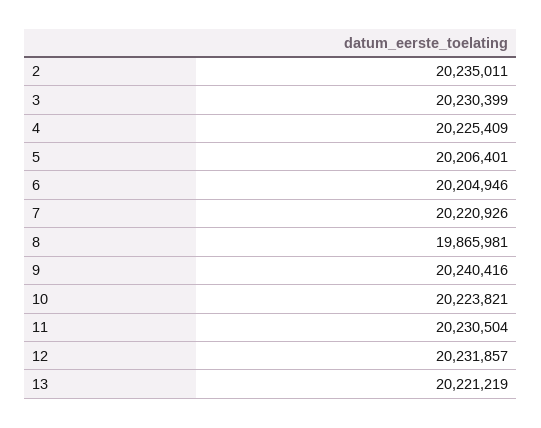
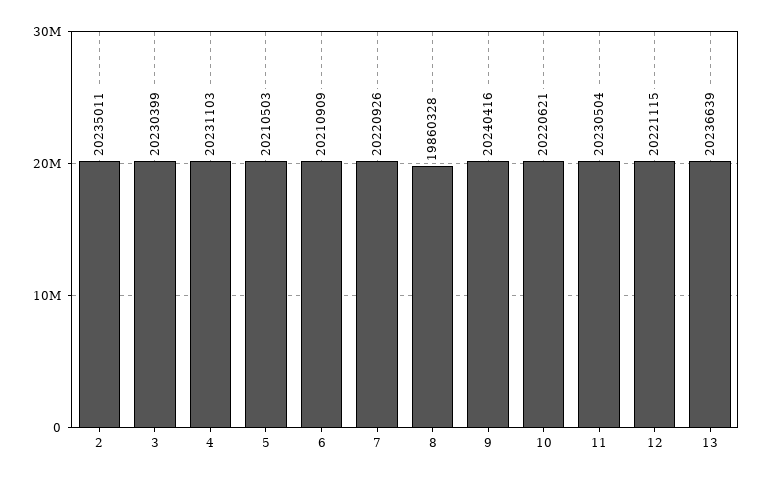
  {
    "2": 20235011,
    "3": 20230399,
-   "4": 20225409,
+   "4": 20231103,
-   "5": 20206401,
+   "5": 20210503,
-   "6": 20204946,
+   "6": 20210909,
    "7": 20220926,
-   "8": 19865981,
+   "8": 19860328,
    "9": 20240416,
-   "10": 20223821,
+   "10": 20220621,
    "11": 20230504,
-   "12": 20231857,
+   "12": 20221115,
-   "13": 20221219
+   "13": 20236639
  }

